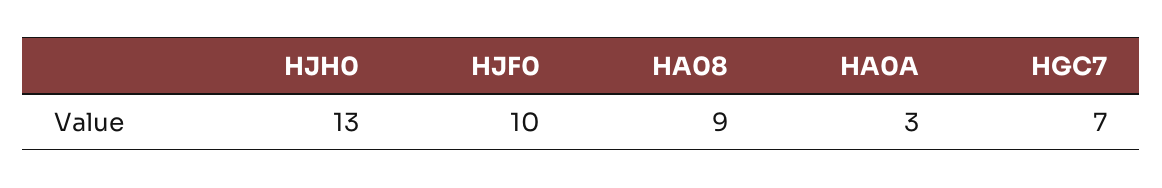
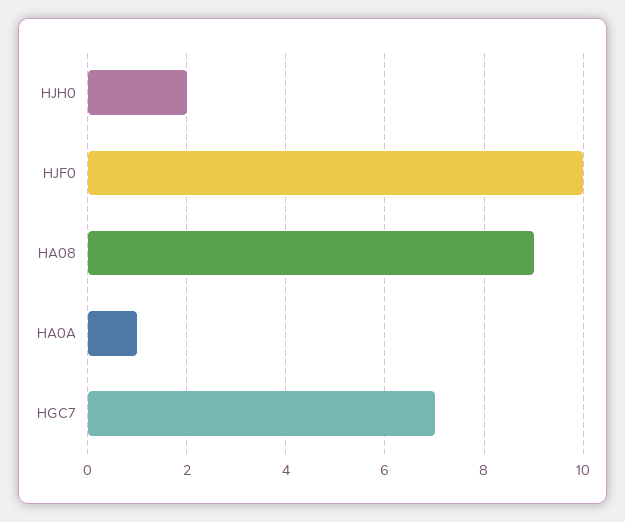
  {
-   "HJH0": 13,
+   "HJH0": 2,
    "HJF0": 10,
    "HA08": 9,
-   "HA0A": 3,
+   "HA0A": 1,
    "HGC7": 7
  }

